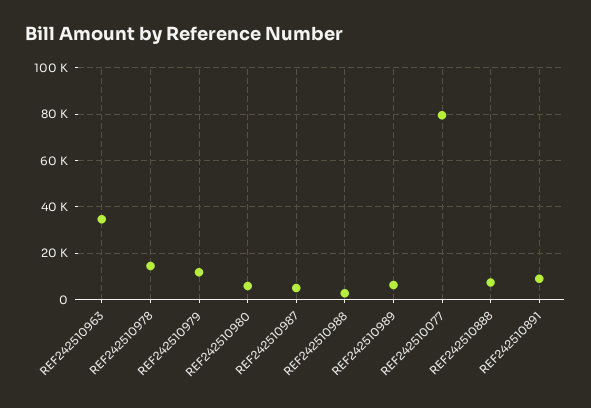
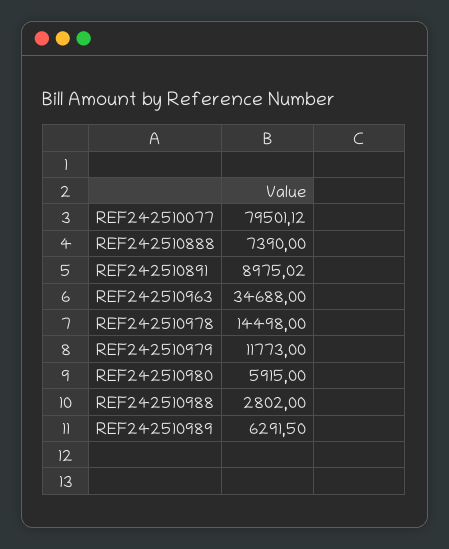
  {
    "REF242510963": 34688,
    "REF242510978": 14498,
    "REF242510979": 11773,
    "REF242510980": 5915,
-   "REF242510987": 5000,
    "REF242510988": 2802,
    "REF242510989": 6291.5,
    "REF242510077": 79501.12,
    "REF242510888": 7390,
    "REF242510891": 8975.02
  }

